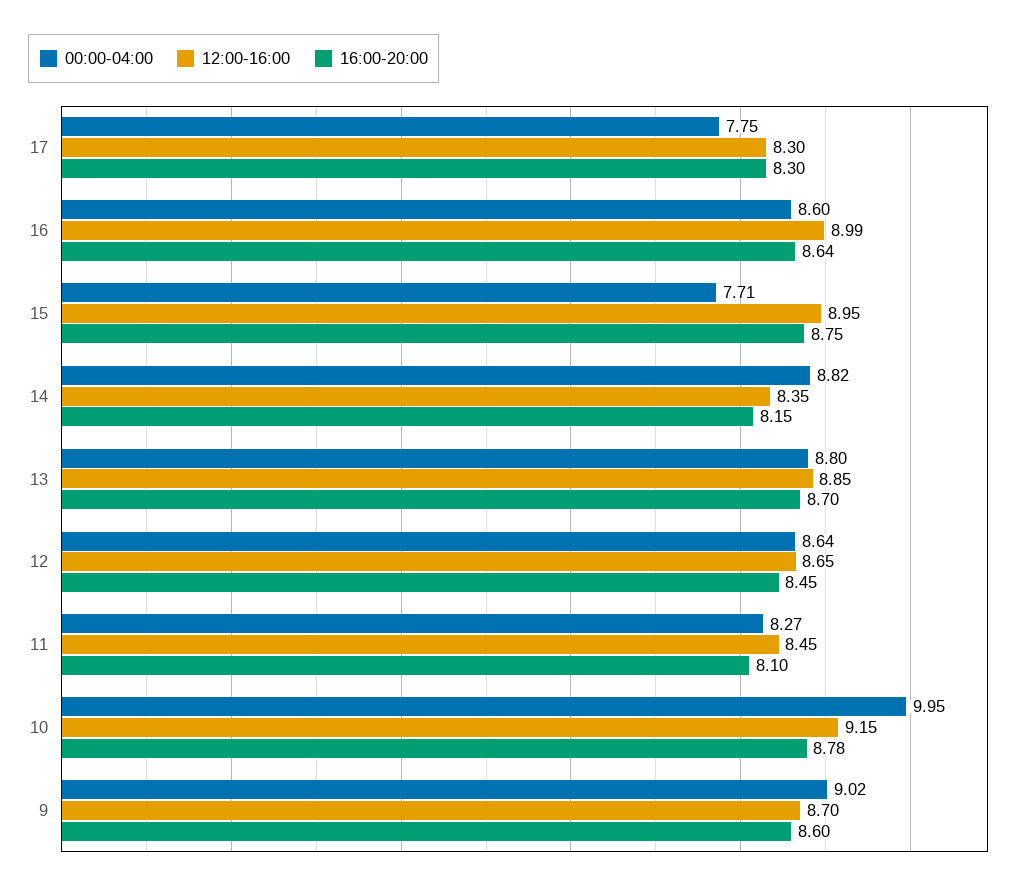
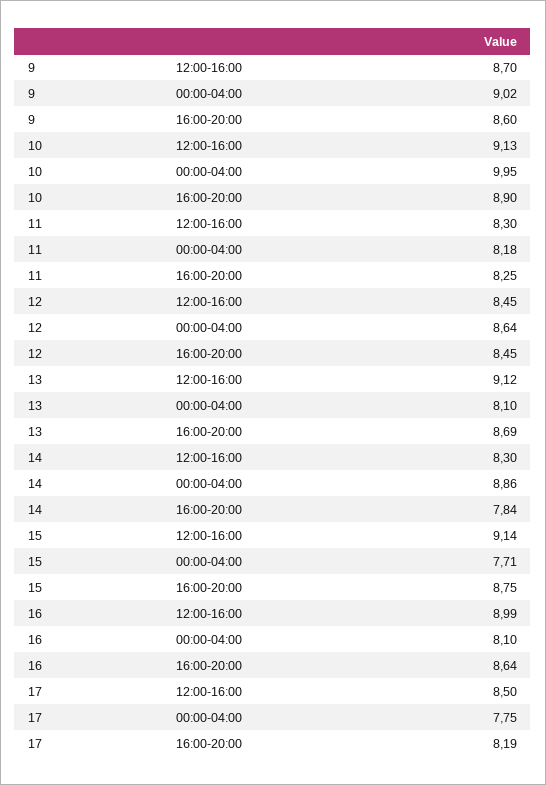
  {
    "00:00-04:00": {
      "17": 7.75,
-     "16": 8.6,
+     "16": 8.1,
      "15": 7.71,
-     "14": 8.82,
+     "14": 8.86,
-     "13": 8.8,
+     "13": 8.1,
      "12": 8.64,
-     "11": 8.27,
+     "11": 8.18,
      "10": 9.95,
      "9": 9.02
    },
    "12:00-16:00": {
-     "17": 8.3,
+     "17": 8.5,
      "16": 8.99,
-     "15": 8.95,
+     "15": 9.14,
-     "14": 8.35,
+     "14": 8.3,
-     "13": 8.85,
+     "13": 9.12,
-     "12": 8.65,
+     "12": 8.45,
-     "11": 8.45,
+     "11": 8.3,
-     "10": 9.15,
+     "10": 9.13,
      "9": 8.7
    },
    "16:00-20:00": {
-     "17": 8.3,
+     "17": 8.19,
      "16": 8.64,
      "15": 8.75,
-     "14": 8.15,
+     "14": 7.84,
-     "13": 8.7,
+     "13": 8.69,
      "12": 8.45,
-     "11": 8.1,
+     "11": 8.25,
-     "10": 8.78,
+     "10": 8.9,
      "9": 8.6
    }
  }

